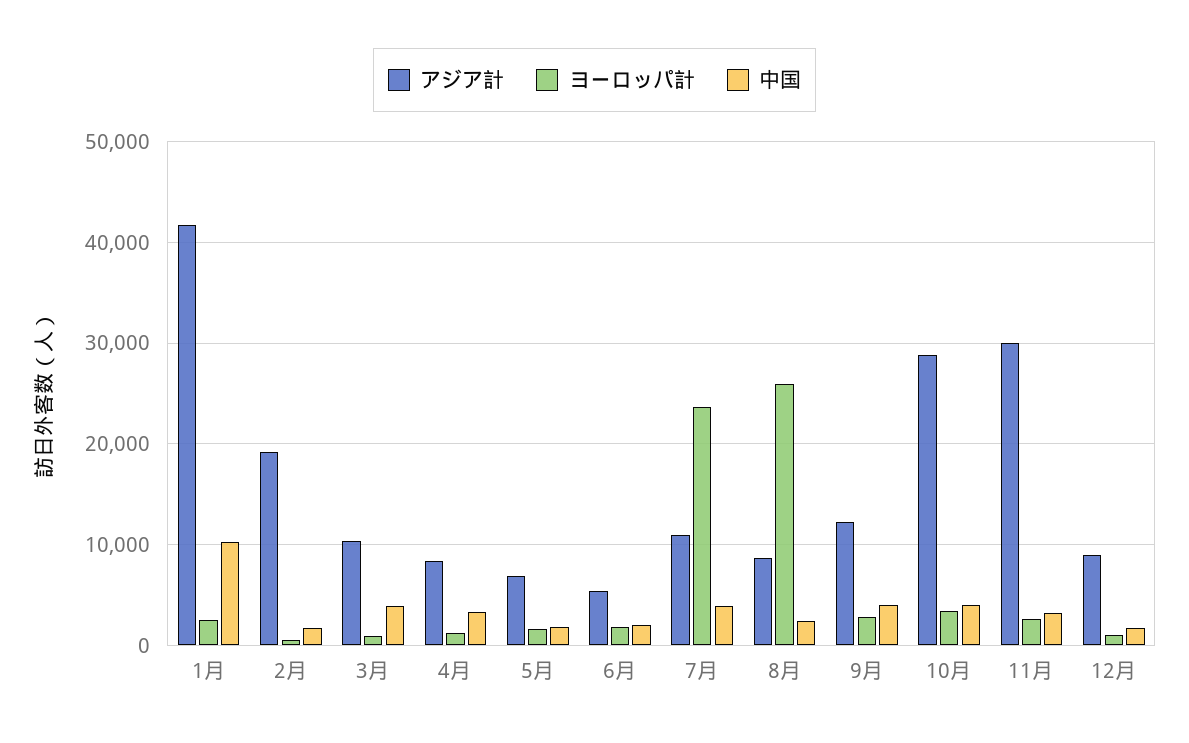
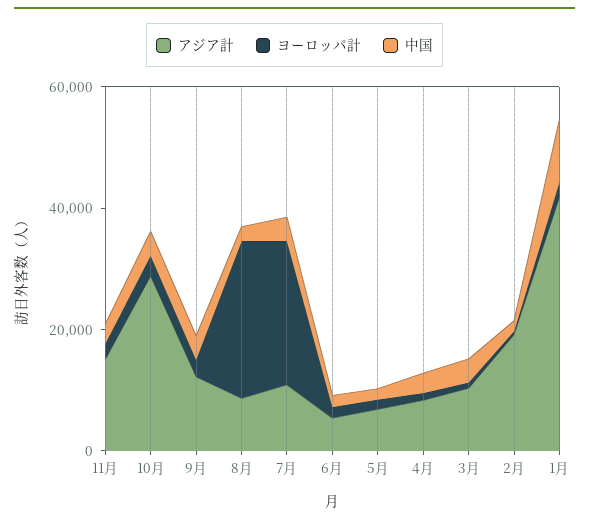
  {
    "アジア計": {
      "1月": 42000,
      "2月": 19000,
      "3月": 10000,
      "4月": 8000,
      "5月": 7000,
      "6月": 5000,
      "7月": 11000,
      "8月": 9000,
      "9月": 12000,
      "10月": 29000,
-     "11月": 30000,
+     "11月": 15000
-     "12月": 9000
    },
    "ヨーロッパ計": {
      "1月": 3000,
      "2月": 1000,
      "3月": 1000,
      "4月": 1000,
      "5月": 2000,
      "6月": 2000,
      "7月": 24000,
      "8月": 26000,
      "9月": 3000,
      "10月": 3000,
-     "11月": 3000,
+     "11月": 3000
-     "12月": 1000
    },
    "中国": {
      "1月": 10000,
      "2月": 2000,
      "3月": 4000,
      "4月": 3000,
      "5月": 2000,
      "6月": 2000,
      "7月": 4000,
      "8月": 2000,
      "9月": 4000,
      "10月": 4000,
-     "11月": 3000,
+     "11月": 3000
-     "12月": 2000
    }
  }

